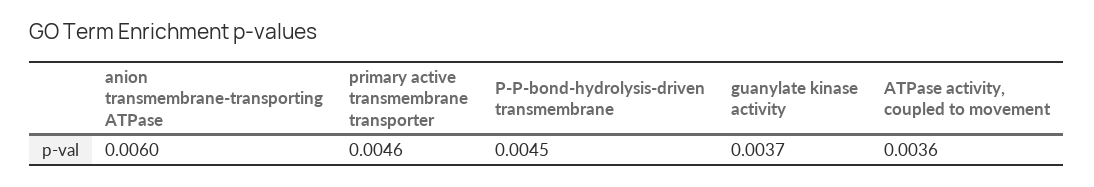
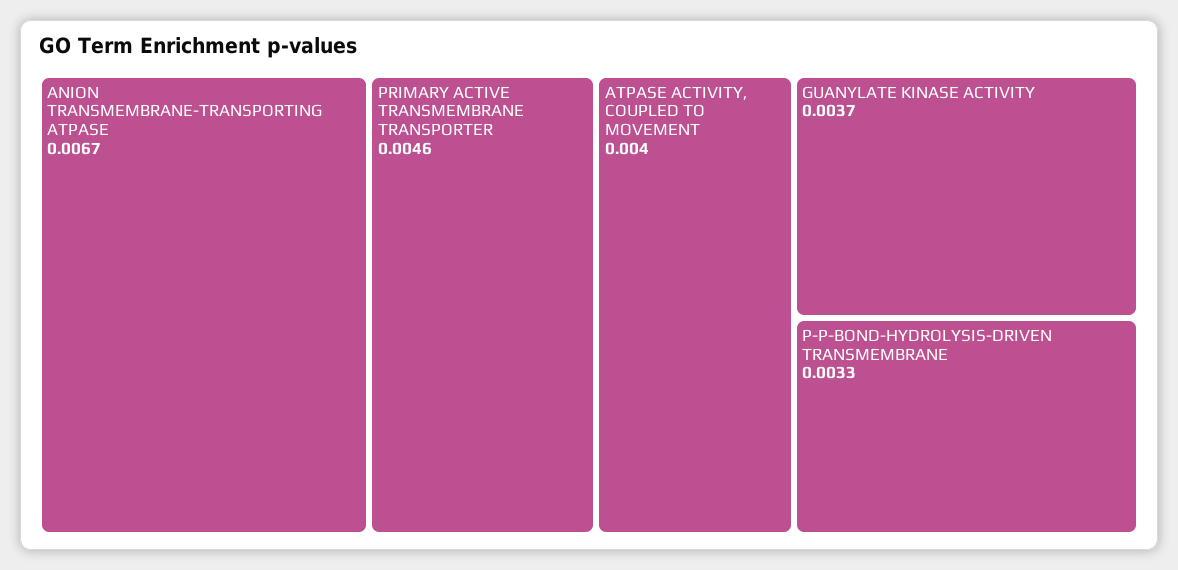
  {
-   "anion transmembrane-transporting ATPase": 0.006,
+   "anion transmembrane-transporting ATPase": 0.0067,
    "primary active transmembrane transporter": 0.0046,
-   "P-P-bond-hydrolysis-driven transmembrane": 0.0045,
+   "P-P-bond-hydrolysis-driven transmembrane": 0.0033,
    "guanylate kinase activity": 0.0037,
-   "ATPase activity, coupled to movement": 0.0036
+   "ATPase activity, coupled to movement": 0.004
  }

